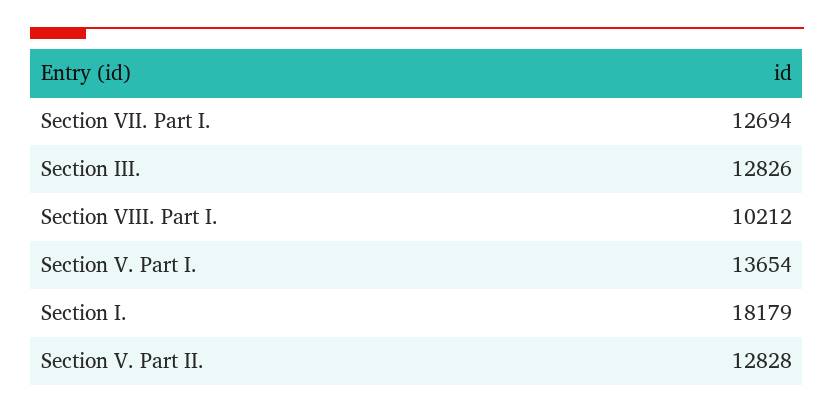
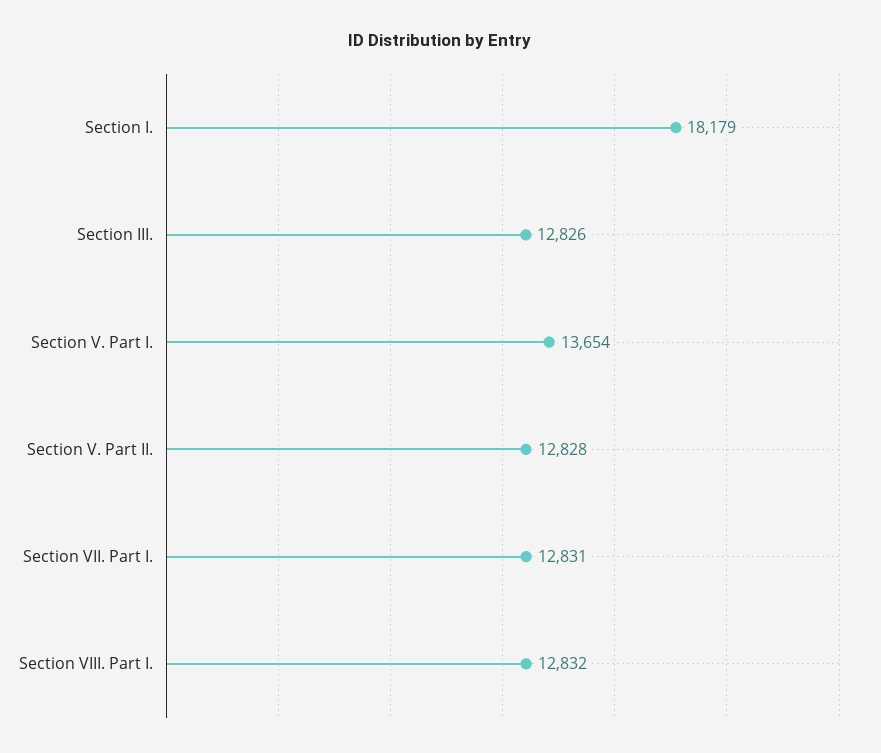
  {
-   "Section VII. Part I.": 12694,
+   "Section VII. Part I.": 12831,
    "Section III.": 12826,
-   "Section VIII. Part I.": 10212,
+   "Section VIII. Part I.": 12832,
    "Section V. Part I.": 13654,
    "Section I.": 18179,
    "Section V. Part II.": 12828
  }

